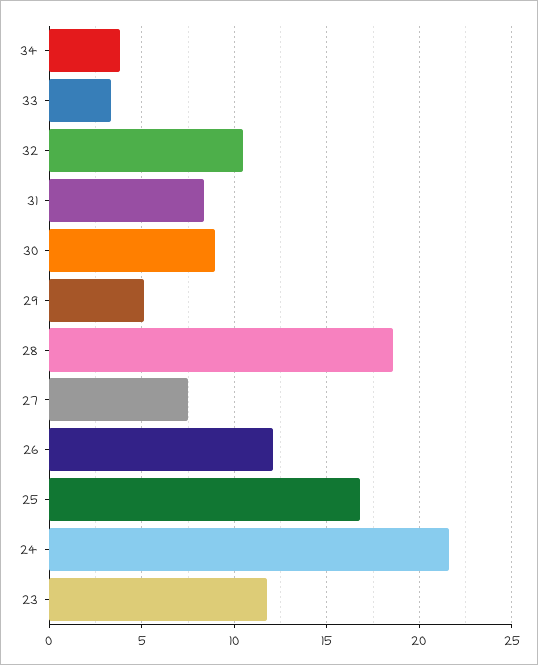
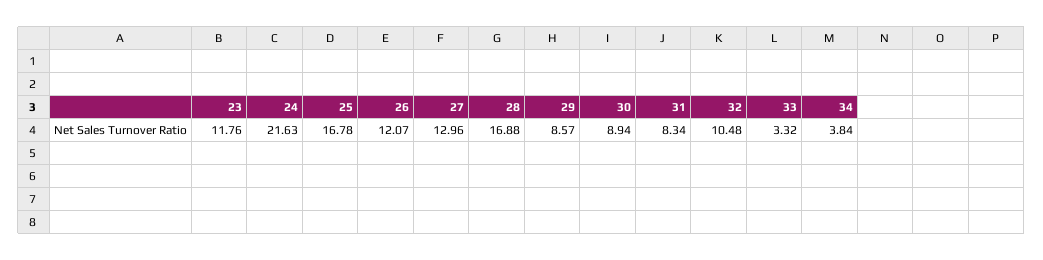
  {
    "34": 3.84,
    "33": 3.32,
    "32": 10.48,
    "31": 8.34,
    "30": 8.94,
-   "29": 5,
+   "29": 8.57,
-   "28": 18.5,
+   "28": 16.88,
-   "27": 7.5,
+   "27": 12.96,
    "26": 12.07,
    "25": 16.78,
    "24": 21.63,
    "23": 11.76
  }

